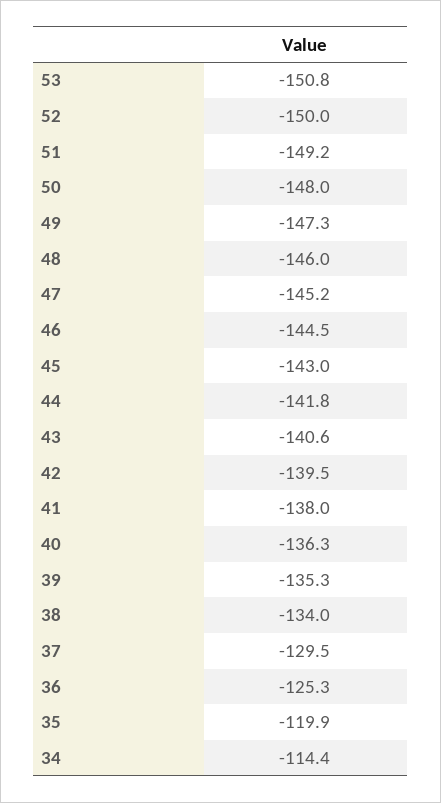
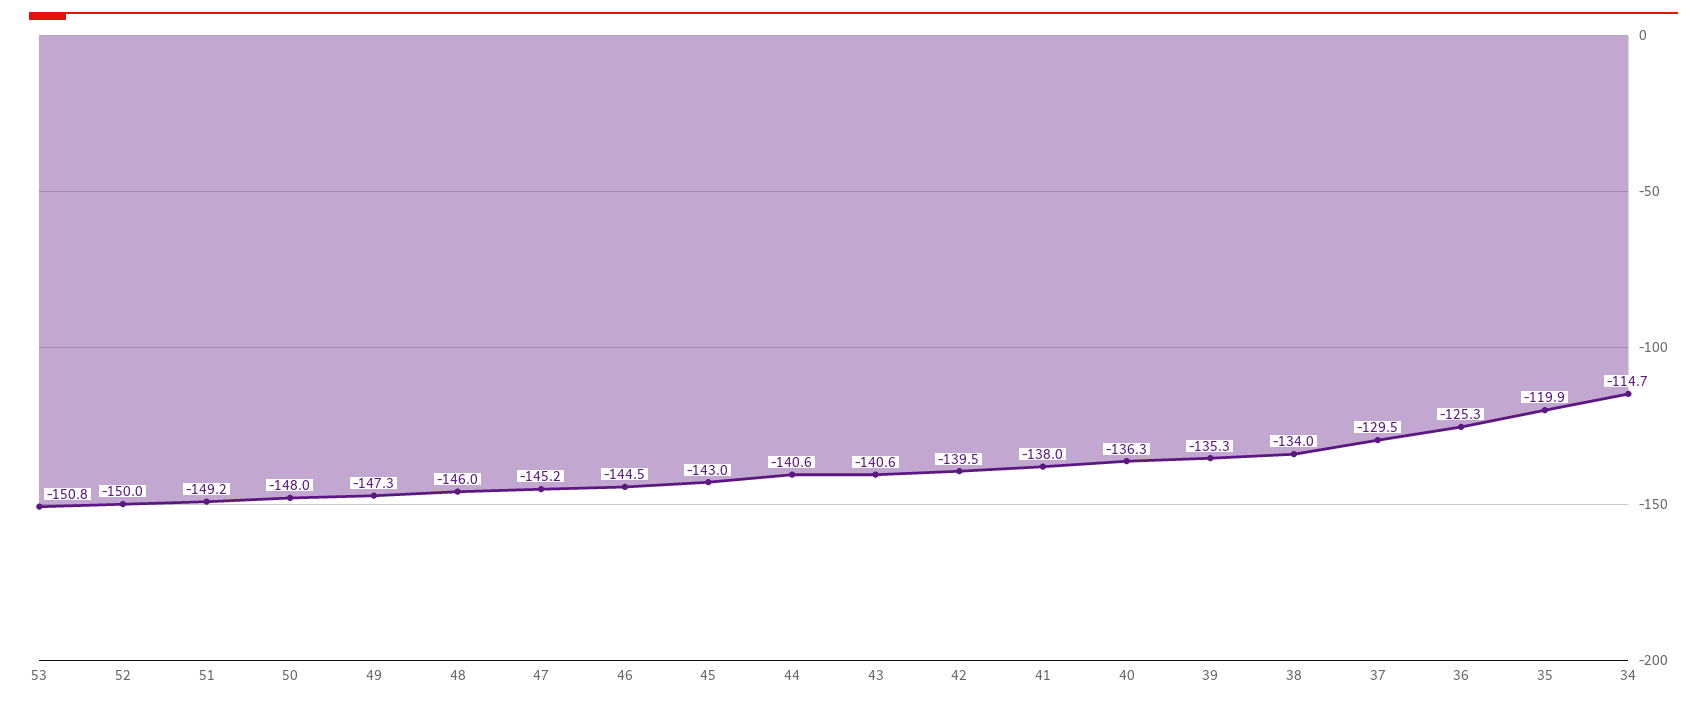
  {
    "53": -150.8,
    "52": -150,
    "51": -149.2,
    "50": -148,
    "49": -147.3,
    "48": -146,
    "47": -145.2,
    "46": -144.5,
    "45": -143,
-   "44": -141.8,
+   "44": -140.6,
    "43": -140.6,
    "42": -139.5,
    "41": -138,
    "40": -136.3,
    "39": -135.3,
    "38": -134,
    "37": -129.5,
    "36": -125.3,
    "35": -119.9,
-   "34": -114.4
+   "34": -114.7
  }

